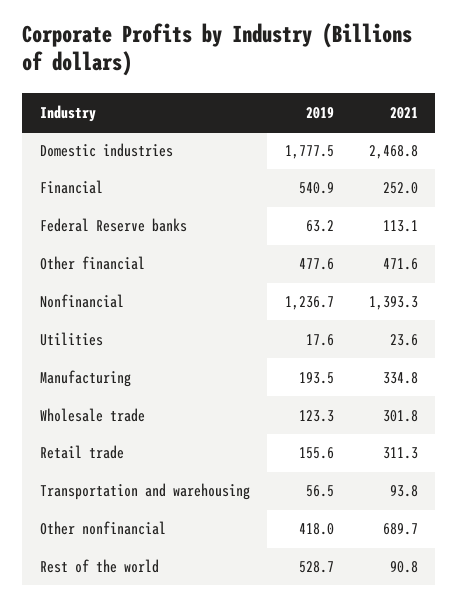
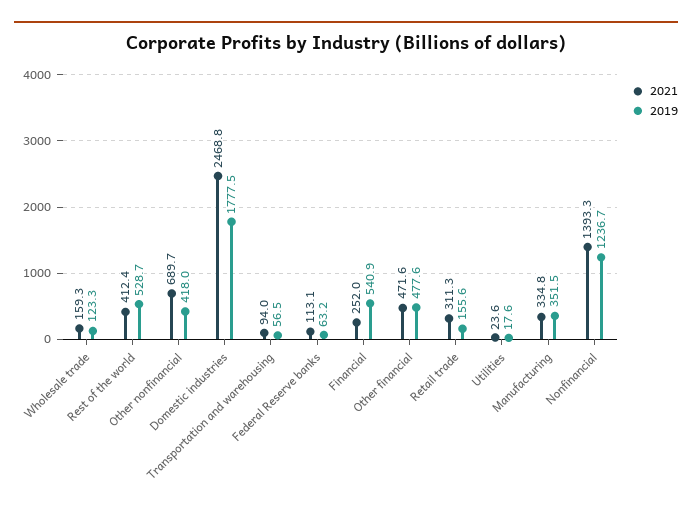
  {
    "2019": {
      "Domestic industries": 1777.5,
      "Financial": 540.9,
      "Federal Reserve banks": 63.2,
      "Other financial": 477.6,
      "Nonfinancial": 1236.7,
      "Utilities": 17.6,
-     "Manufacturing": 193.5,
+     "Manufacturing": 351.5,
      "Wholesale trade": 123.3,
      "Retail trade": 155.6,
      "Transportation and warehousing": 56.5,
      "Other nonfinancial": 418,
      "Rest of the world": 528.7
    },
    "2021": {
      "Domestic industries": 2468.8,
      "Financial": 252,
      "Federal Reserve banks": 113.1,
      "Other financial": 471.6,
      "Nonfinancial": 1393.3,
      "Utilities": 23.6,
      "Manufacturing": 334.8,
-     "Wholesale trade": 301.8,
+     "Wholesale trade": 159.3,
      "Retail trade": 311.3,
-     "Transportation and warehousing": 93.8,
+     "Transportation and warehousing": 94,
      "Other nonfinancial": 689.7,
-     "Rest of the world": 90.8
+     "Rest of the world": 412.4
    }
  }

